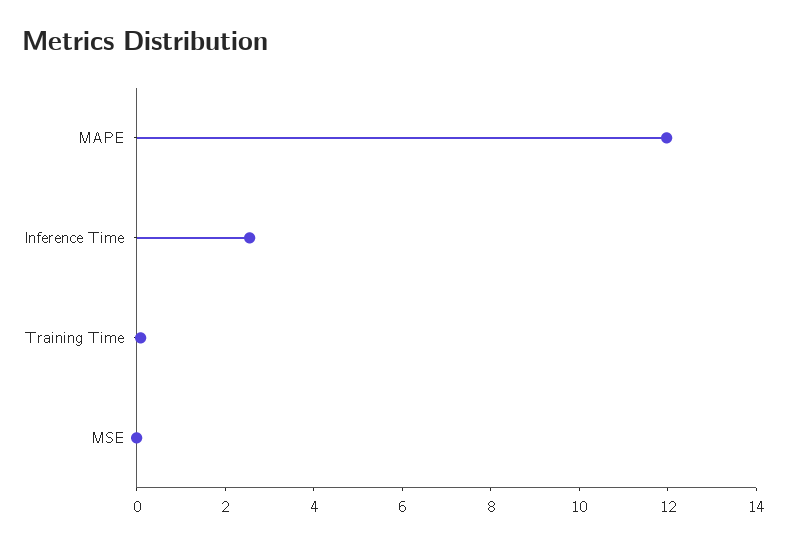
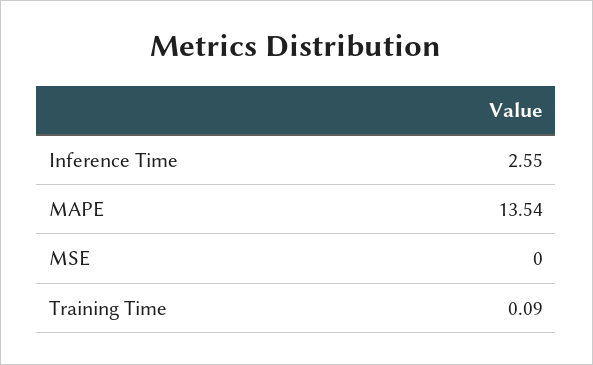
  {
-   "MAPE": 12,
+   "MAPE": 13.54,
    "Inference Time": 2.55,
    "Training Time": 0.09,
    "MSE": 0
  }

